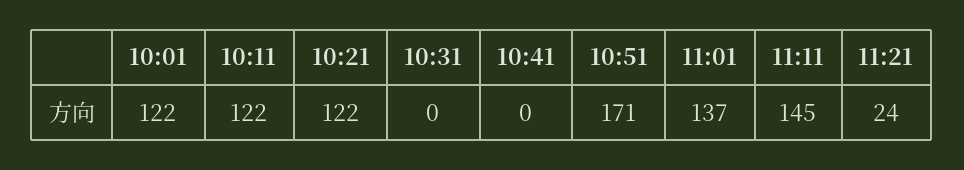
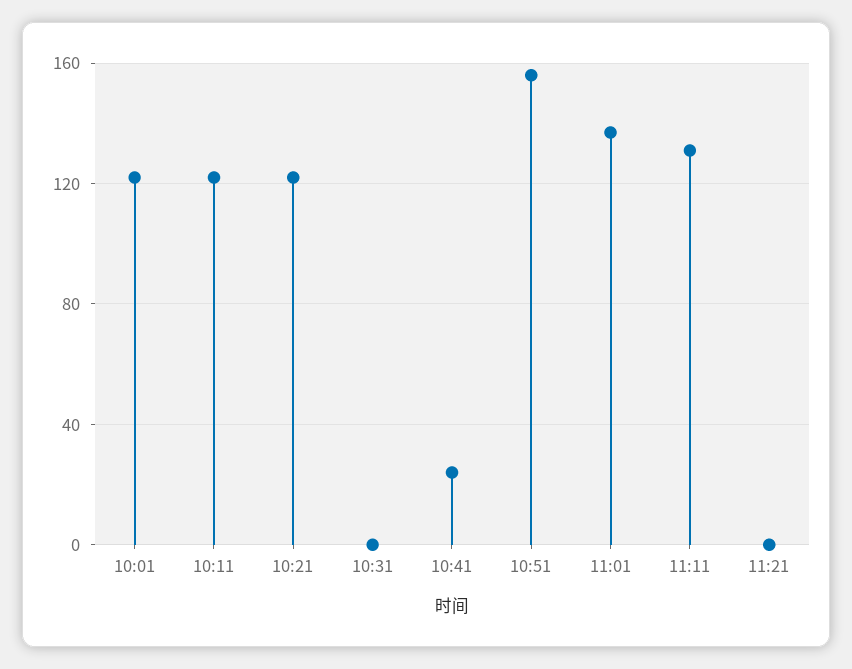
  {
    "10:01": 122,
    "10:11": 122,
    "10:21": 122,
    "10:31": 0,
-   "10:41": 0,
+   "10:41": 25,
-   "10:51": 171,
+   "10:51": 155,
    "11:01": 137,
-   "11:11": 145,
+   "11:11": 130,
-   "11:21": 24
+   "11:21": 0
  }

